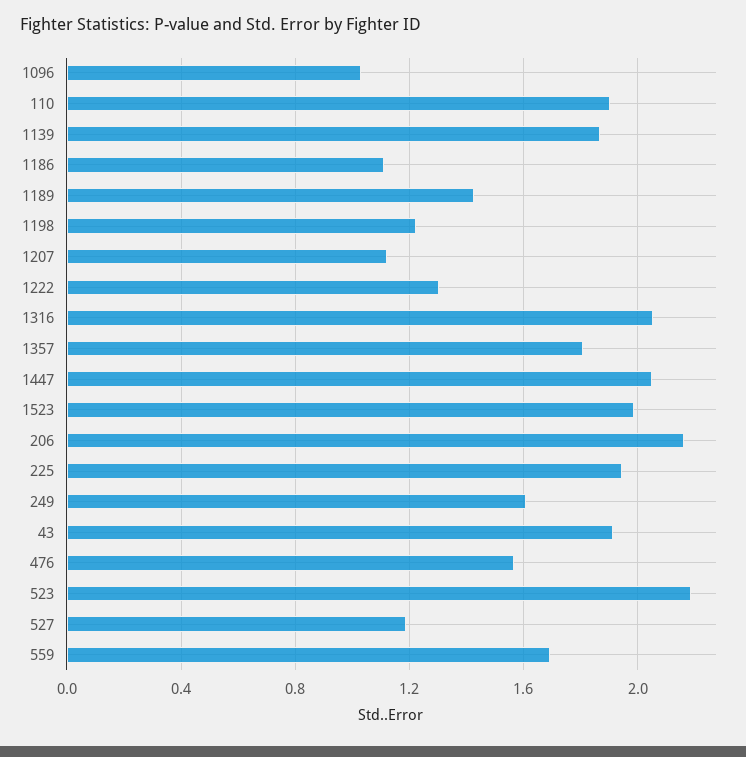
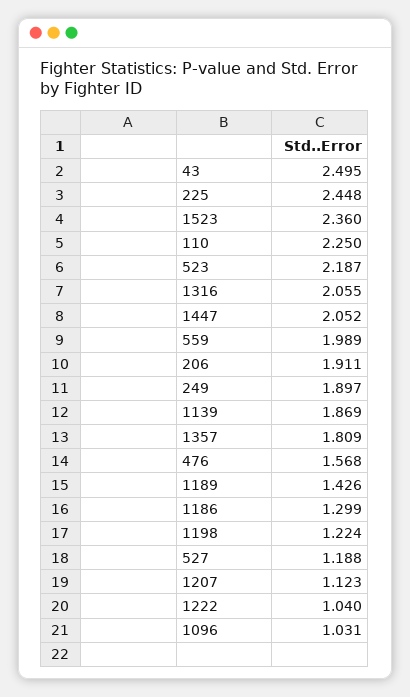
  {
    "1096": 1.031,
-   "110": 1.9,
+   "110": 2.25,
    "1139": 1.869,
-   "1186": 1.1,
+   "1186": 1.299,
    "1189": 1.426,
    "1198": 1.224,
    "1207": 1.123,
-   "1222": 1.3,
+   "1222": 1.04,
    "1316": 2.055,
    "1357": 1.809,
    "1447": 2.052,
-   "1523": 2,
+   "1523": 2.36,
-   "206": 2.15,
+   "206": 1.911,
-   "225": 1.95,
+   "225": 2.448,
-   "249": 1.6,
+   "249": 1.897,
-   "43": 1.9,
+   "43": 2.495,
    "476": 1.568,
    "523": 2.187,
    "527": 1.188,
-   "559": 1.7
+   "559": 1.989
  }

